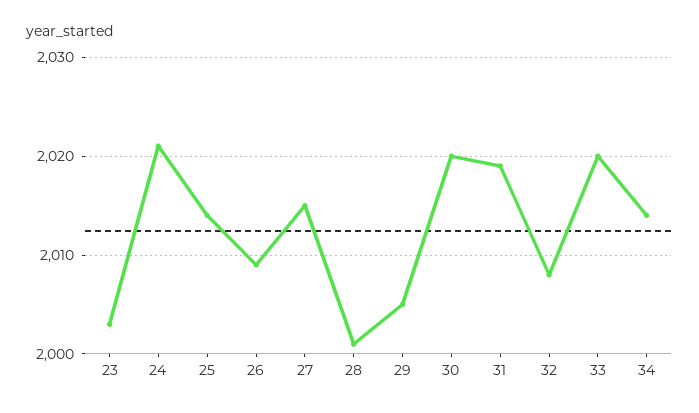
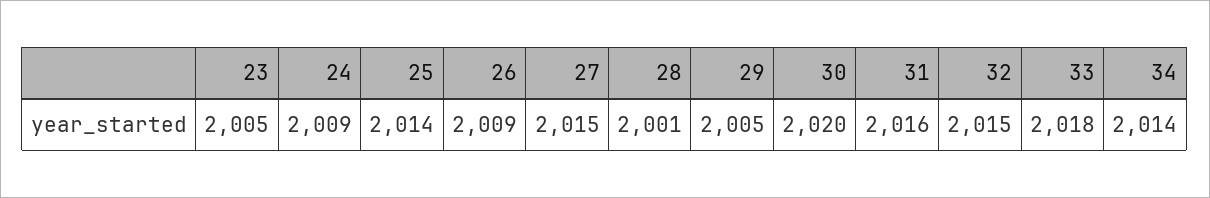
  {
-   "23": 2003,
+   "23": 2005,
-   "24": 2021,
+   "24": 2009,
    "25": 2014,
    "26": 2009,
    "27": 2015,
    "28": 2001,
    "29": 2005,
    "30": 2020,
-   "31": 2019,
+   "31": 2016,
-   "32": 2008,
+   "32": 2015,
-   "33": 2020,
+   "33": 2018,
    "34": 2014
  }

